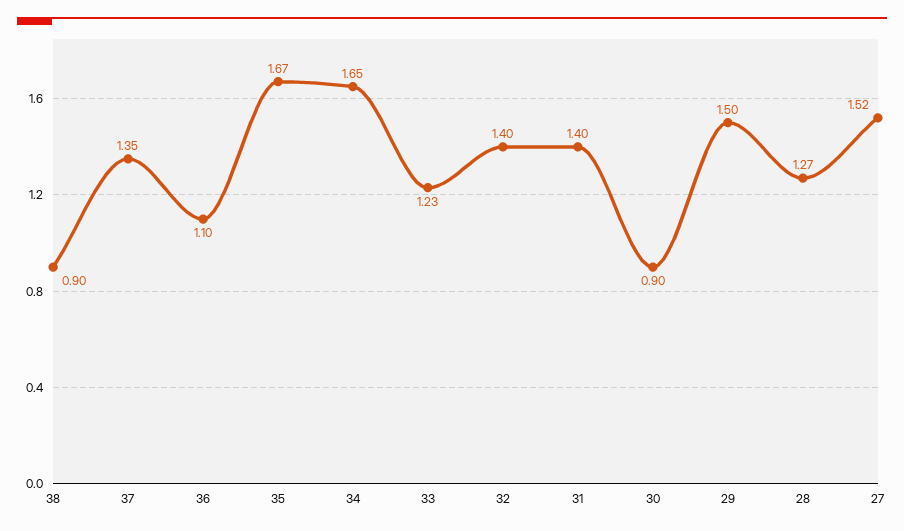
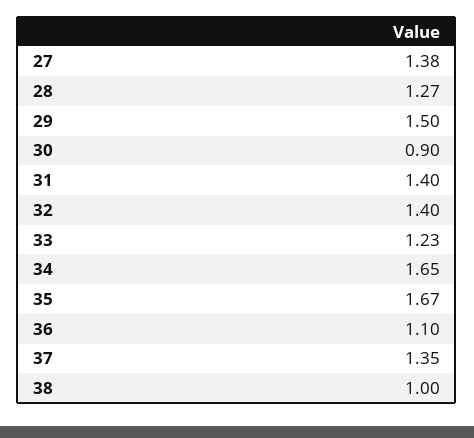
  {
-   "38": 0.9,
+   "38": 1,
    "37": 1.35,
    "36": 1.1,
    "35": 1.67,
    "34": 1.65,
    "33": 1.23,
    "32": 1.4,
    "31": 1.4,
    "30": 0.9,
    "29": 1.5,
    "28": 1.27,
-   "27": 1.52
+   "27": 1.38
  }

